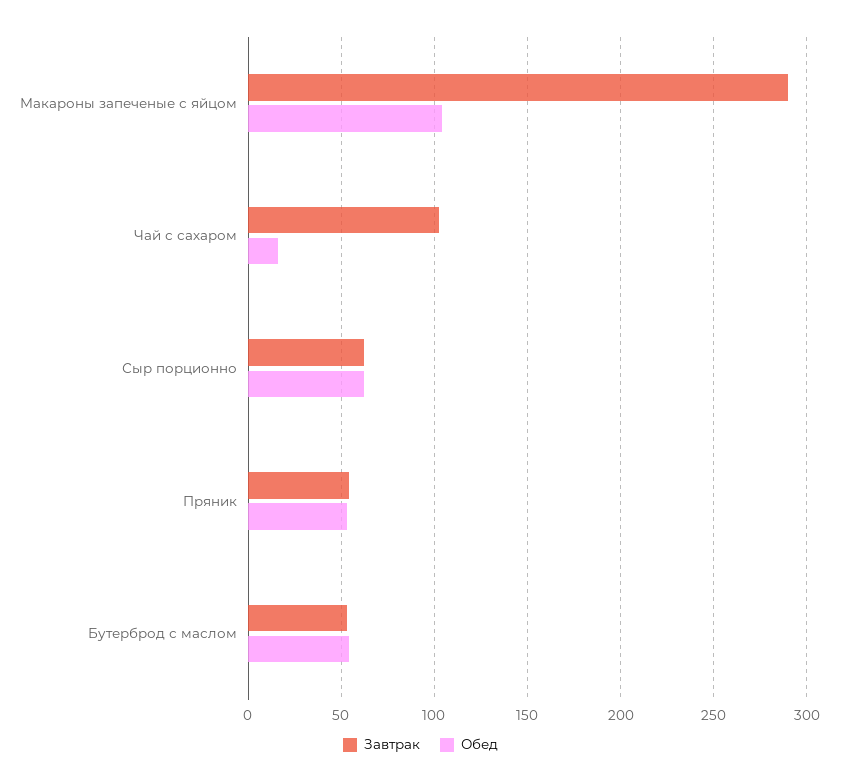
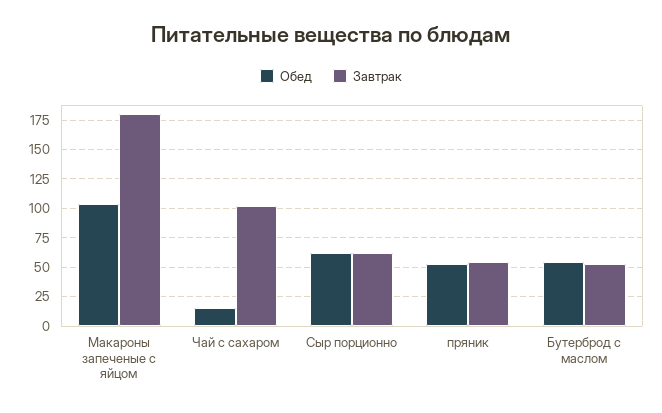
  {
    "Завтрак": {
-     "Макароны запеченые с яйцом": 290,
+     "Макароны запеченые с яйцом": 175,
      "Чай с сахаром": 100,
      "Сыр порционно": 60,
      "Пряник": 55,
      "Бутерброд с маслом": 55
    },
    "Обед": {
      "Макароны запеченые с яйцом": 105,
      "Чай с сахаром": 15,
      "Сыр порционно": 60,
      "Пряник": 55,
      "Бутерброд с маслом": 55
    }
  }

